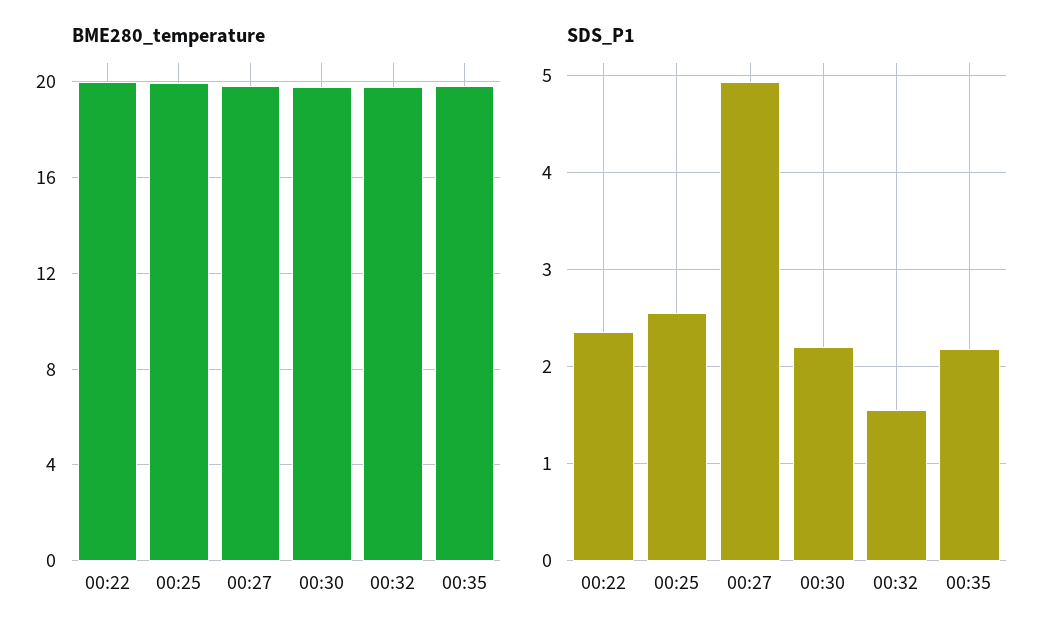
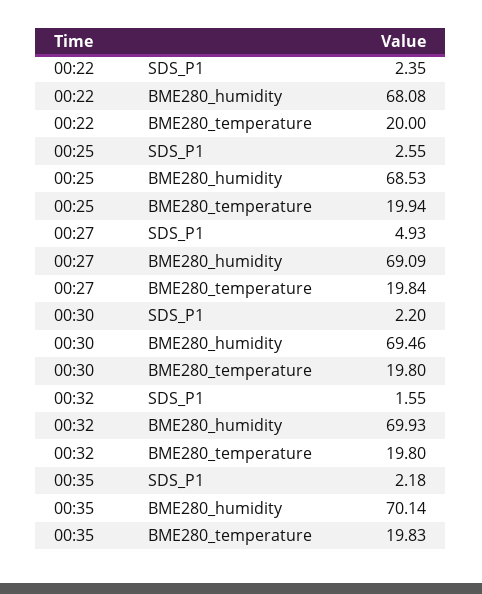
  {
    "BME280_temperature": {
      "00:22": 20,
      "00:25": 19.94,
      "00:27": 19.84,
      "00:30": 19.8,
      "00:32": 19.8,
      "00:35": 19.83
    },
    "SDS_P1": {
      "00:22": 2.35,
      "00:25": 2.55,
      "00:27": 4.93,
      "00:30": 2.2,
      "00:32": 1.55,
      "00:35": 2.18
-   }
+   },
+   "BME280_humidity": {
+     "00:22": 68.08,
+     "00:25": 68.53,
+     "00:27": 69.09,
+     "00:30": 69.46,
+     "00:32": 69.93,
+     "00:35": 70.14
+   }
  }

